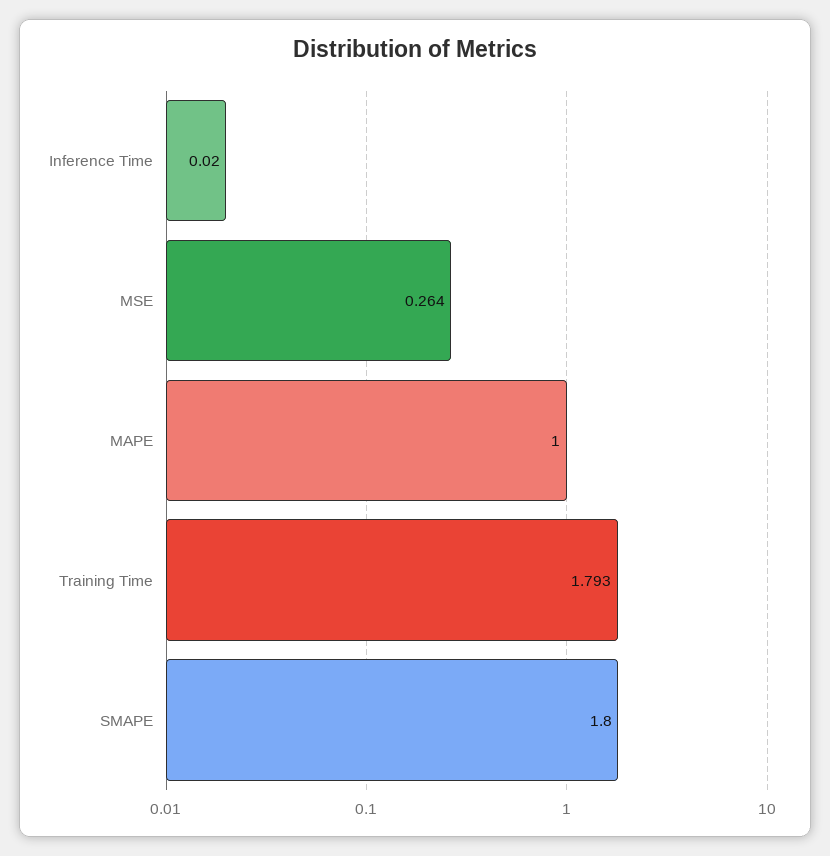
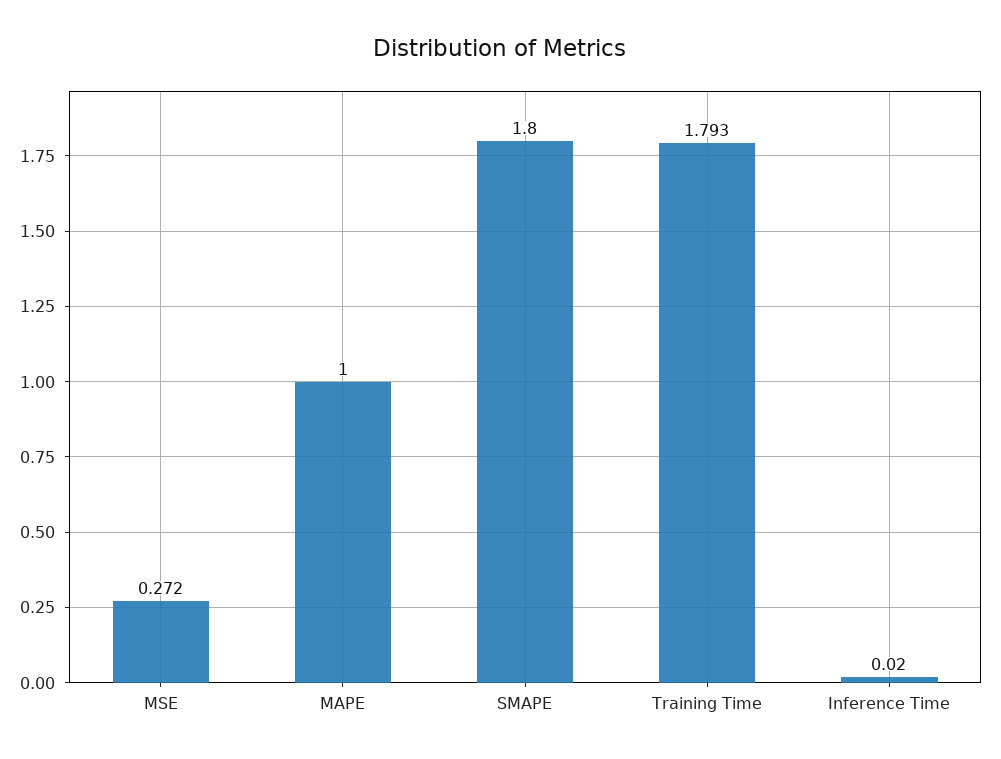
  {
    "Inference Time": 0.02,
-   "MSE": 0.264,
+   "MSE": 0.272,
    "MAPE": 1,
    "Training Time": 1.793,
    "SMAPE": 1.8
  }

